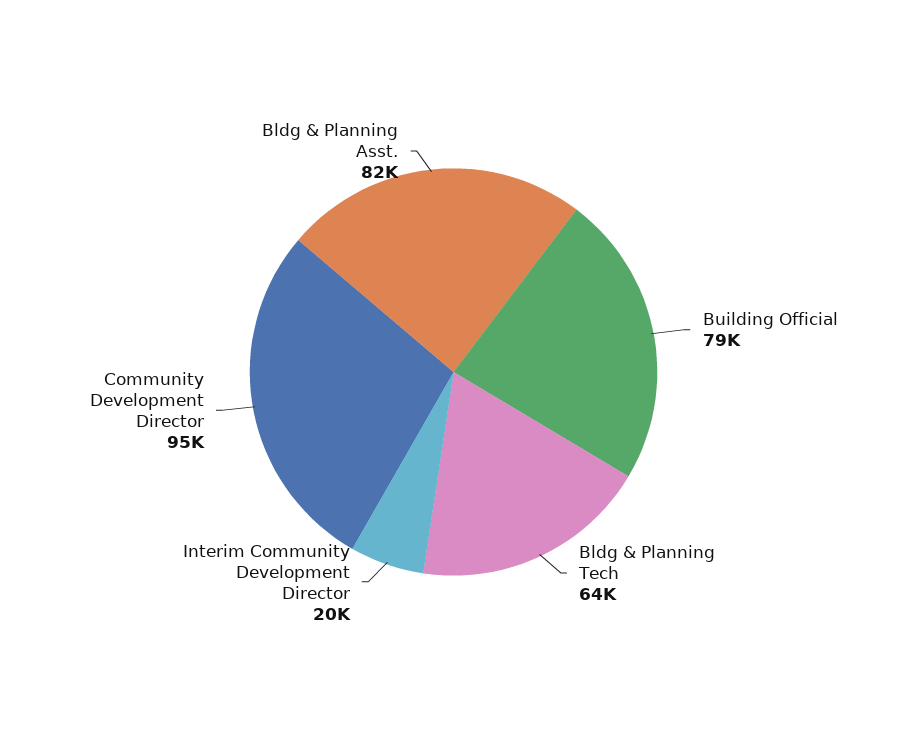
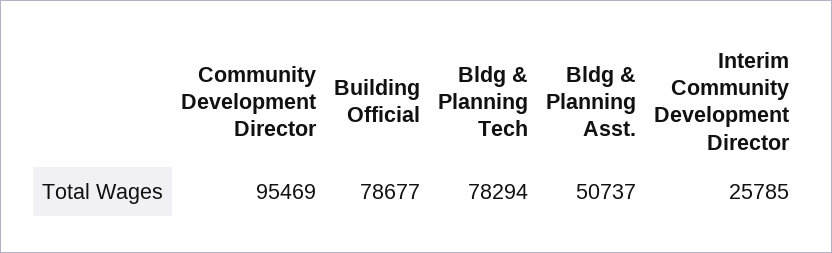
  {
    "Building Official": 78677,
-   "Bldg & Planning Tech": 64000,
+   "Bldg & Planning Tech": 78294,
-   "Interim Community Development Director": 20000,
+   "Interim Community Development Director": 25785,
    "Community Development Director": 95469,
-   "Bldg & Planning Asst.": 82000
+   "Bldg & Planning Asst.": 50737
  }

